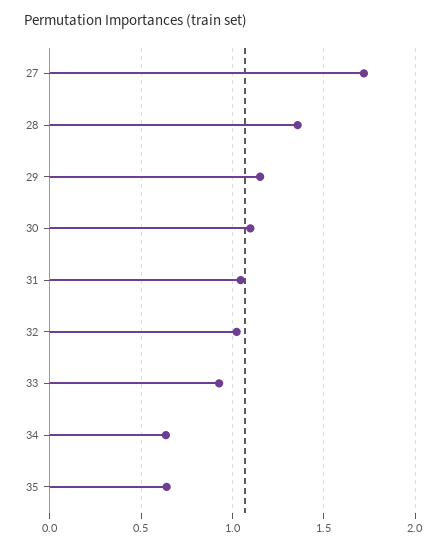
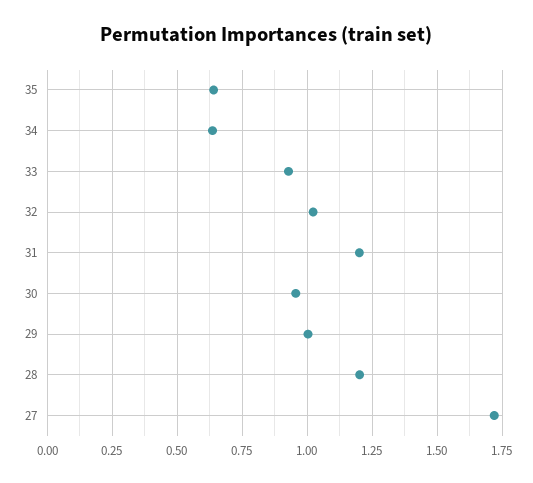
  {
    "27": 1.725,
-   "28": 1.35,
+   "28": 1.2,
-   "29": 1.15,
+   "29": 1,
-   "30": 1.1,
+   "30": 0.95,
-   "31": 1.05,
+   "31": 1.2,
    "32": 1.025,
    "33": 0.925,
    "34": 0.625,
    "35": 0.65
  }

